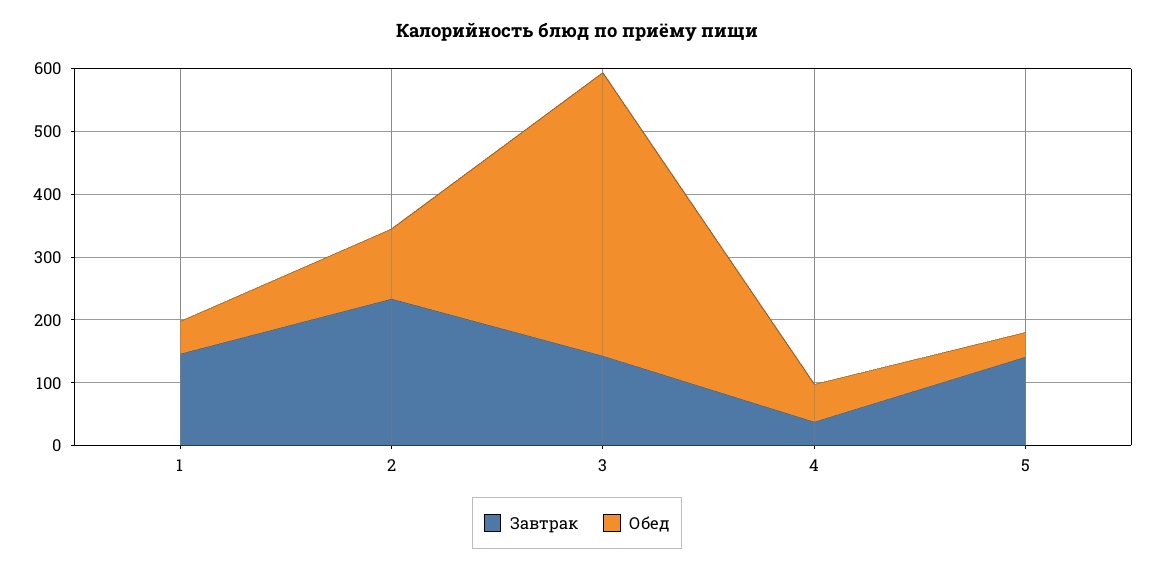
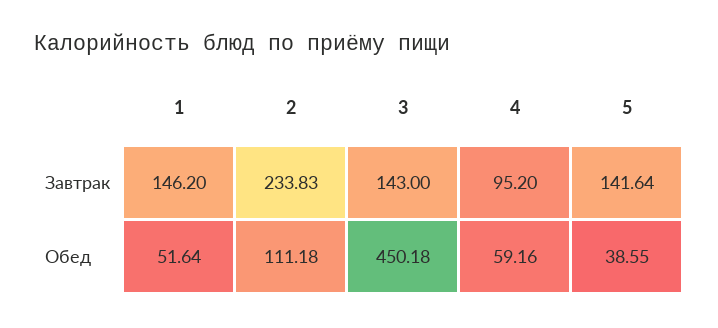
  {
    "Завтрак": {
      "1": 146.2,
      "2": 233.83,
      "3": 143,
-     "4": 40,
+     "4": 95.2,
      "5": 141.64
    },
    "Обед": {
      "1": 51.64,
      "2": 111.18,
      "3": 450.18,
      "4": 59.16,
      "5": 38.55
    }
  }

